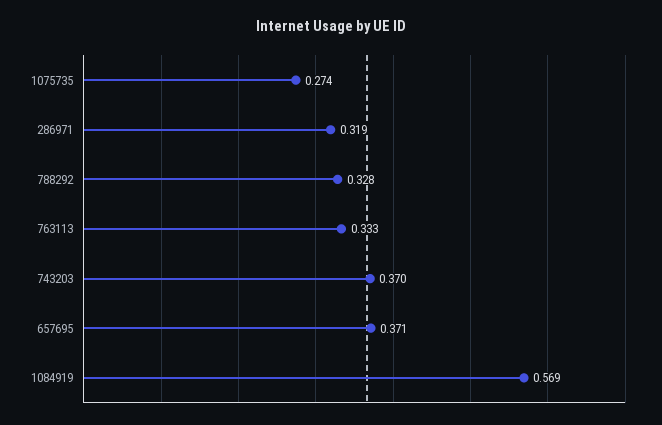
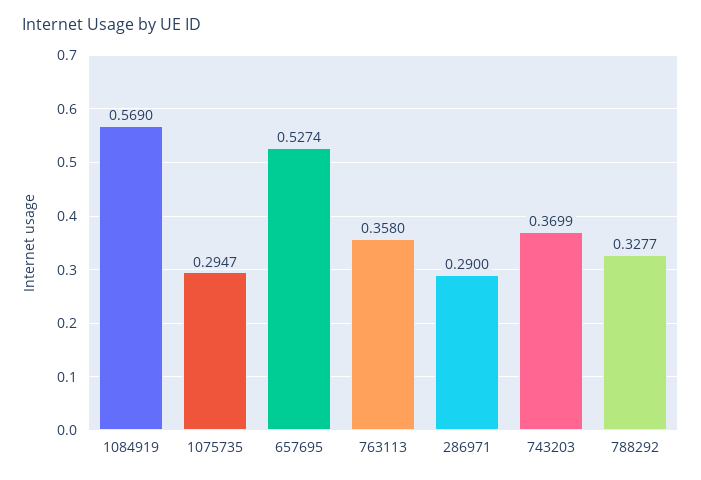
  {
-   "1075735": 0.274,
+   "1075735": 0.2947,
-   "286971": 0.319,
+   "286971": 0.29,
    "788292": 0.3277,
-   "763113": 0.333,
+   "763113": 0.358,
    "743203": 0.3699,
-   "657695": 0.371,
+   "657695": 0.5274,
    "1084919": 0.569
  }

